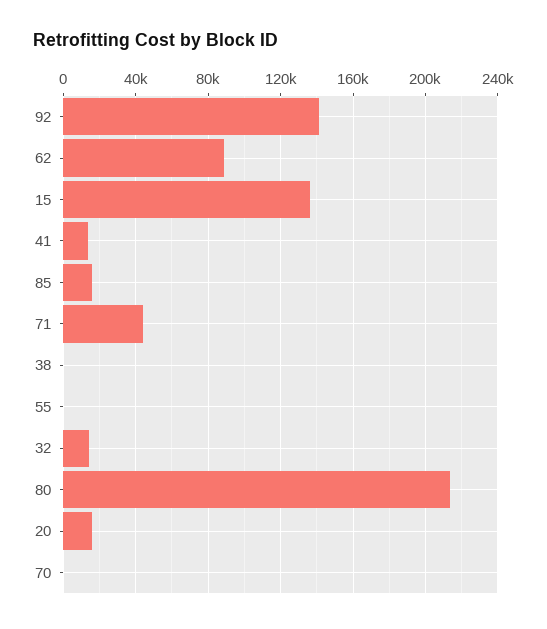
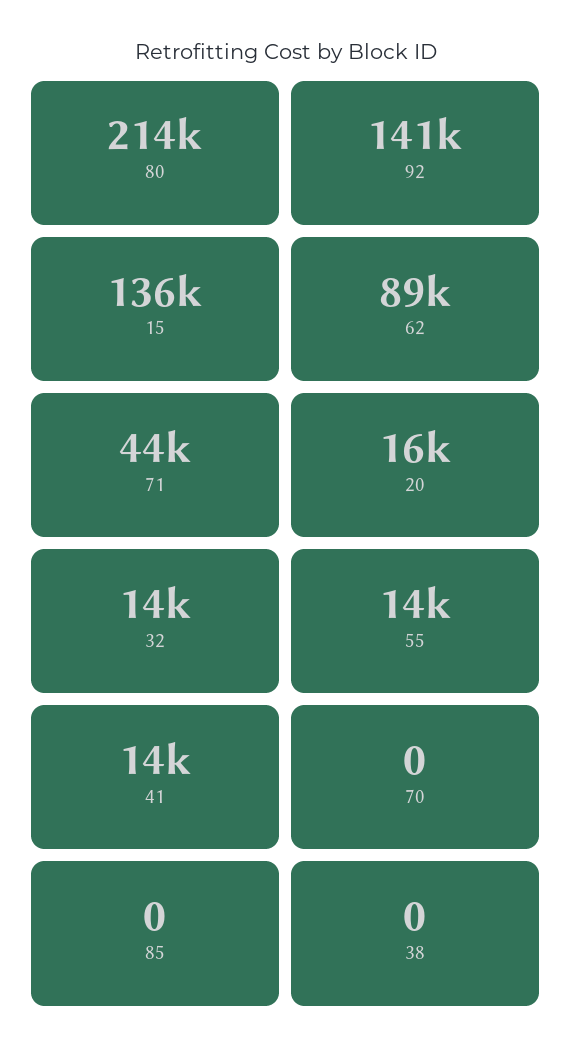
  {
    "92": 141000,
    "62": 89000,
    "15": 136000,
    "41": 14000,
-   "85": 15000,
+   "85": 0,
    "71": 44000,
    "38": 0,
-   "55": 0,
+   "55": 14000,
    "32": 14000,
    "80": 214000,
    "20": 16000,
    "70": 0
  }

